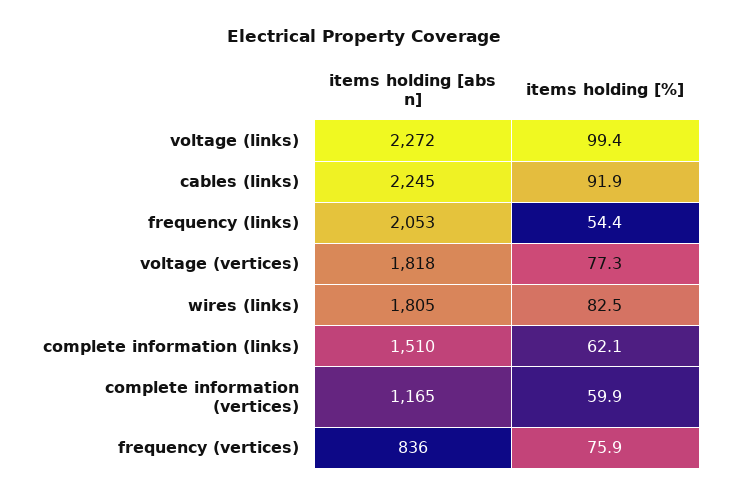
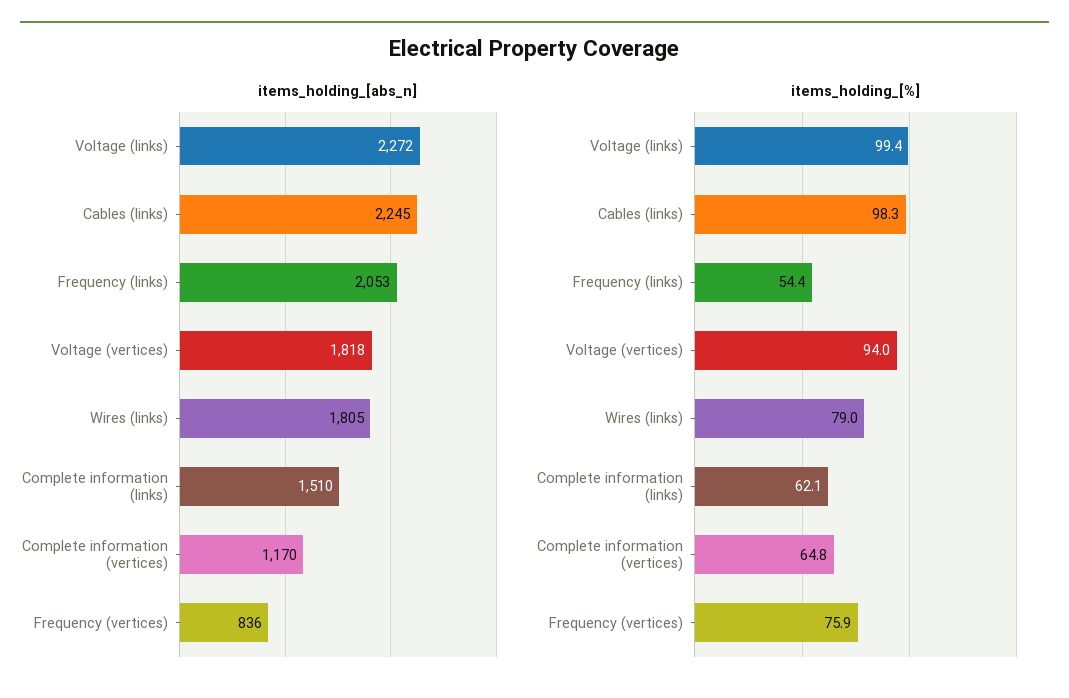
  {
    "items holding [abs n]": {
      "voltage (links)": 2272,
      "cables (links)": 2245,
      "frequency (links)": 2053,
      "voltage (vertices)": 1818,
      "wires (links)": 1805,
      "complete information (links)": 1510,
-     "complete information (vertices)": 1165,
+     "complete information (vertices)": 1170,
      "frequency (vertices)": 836
    },
    "items holding [%]": {
      "voltage (links)": 99.4,
-     "cables (links)": 91.9,
+     "cables (links)": 98.3,
      "frequency (links)": 54.4,
-     "voltage (vertices)": 77.3,
+     "voltage (vertices)": 94,
-     "wires (links)": 82.5,
+     "wires (links)": 79,
      "complete information (links)": 62.1,
-     "complete information (vertices)": 59.9,
+     "complete information (vertices)": 64.8,
      "frequency (vertices)": 75.9
    }
  }

